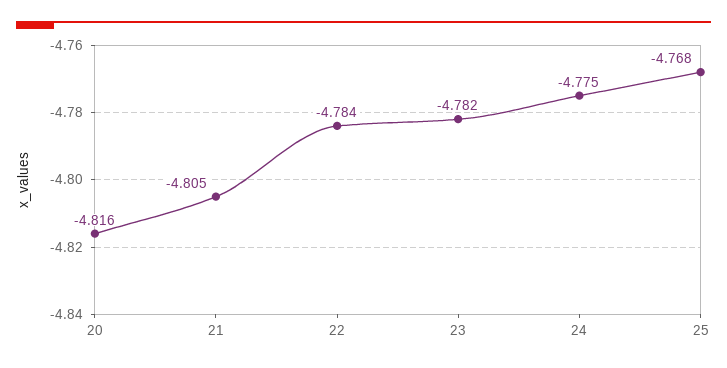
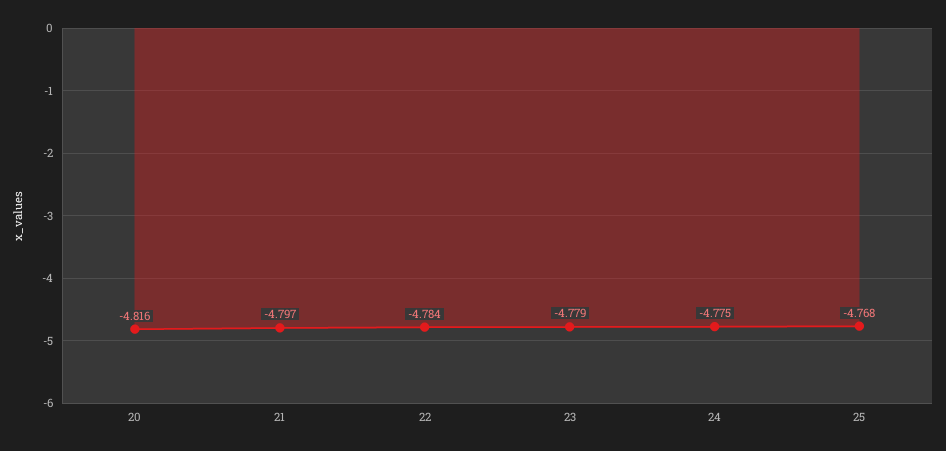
  {
    "20": -4.816,
-   "21": -4.805,
+   "21": -4.797,
    "22": -4.784,
-   "23": -4.782,
+   "23": -4.779,
    "24": -4.775,
    "25": -4.768
  }

